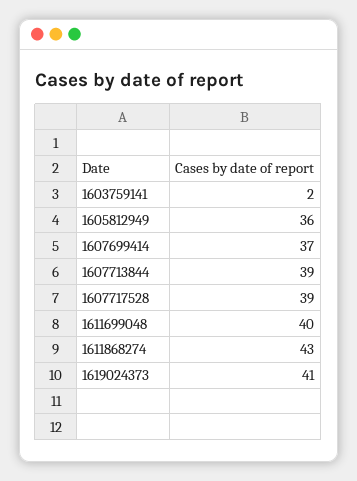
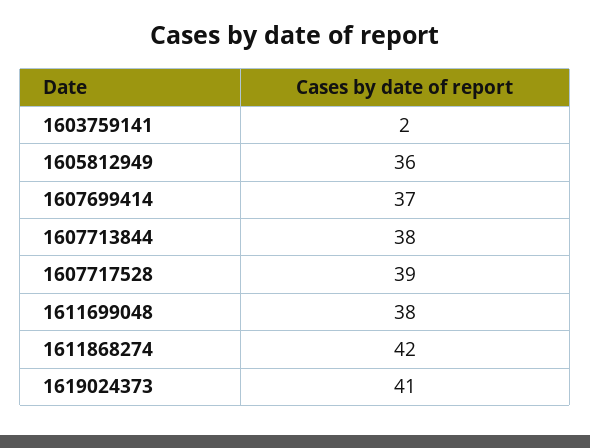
  {
    "1603759141": 2,
    "1605812949": 36,
    "1607699414": 37,
-   "1607713844": 39,
+   "1607713844": 38,
    "1607717528": 39,
-   "1611699048": 40,
+   "1611699048": 38,
-   "1611868274": 43,
+   "1611868274": 42,
    "1619024373": 41
  }

